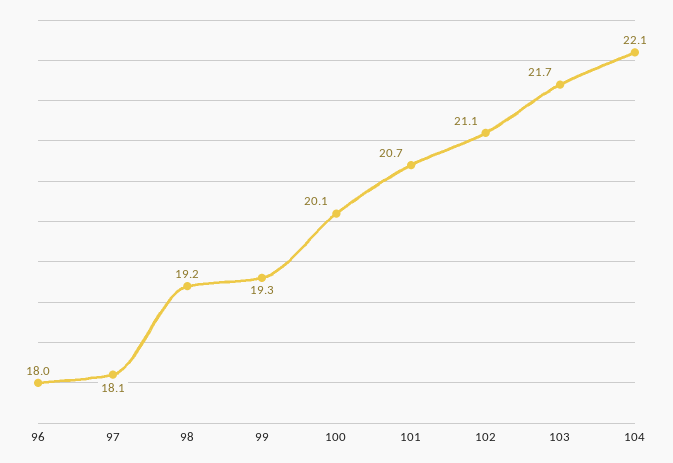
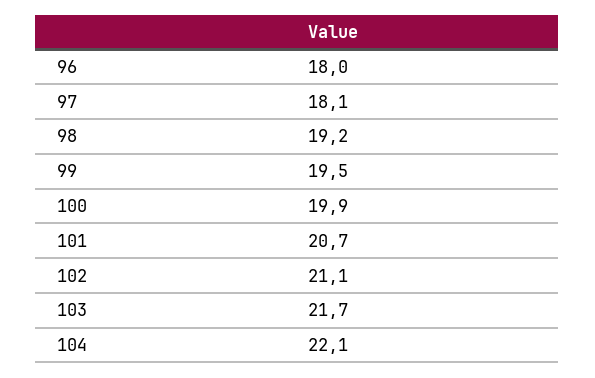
  {
    "96": 18,
    "97": 18.1,
    "98": 19.2,
-   "99": 19.3,
+   "99": 19.5,
-   "100": 20.1,
+   "100": 19.9,
    "101": 20.7,
    "102": 21.1,
    "103": 21.7,
    "104": 22.1
  }

